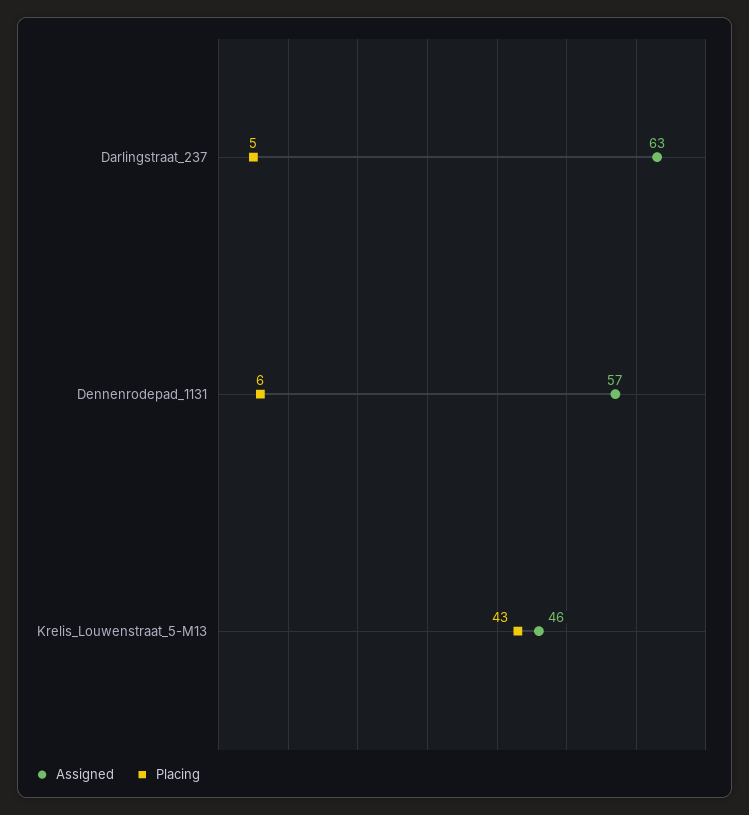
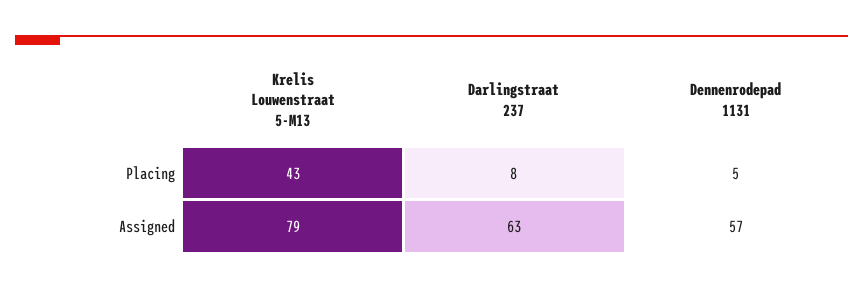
  {
    "Assigned": {
      "Darlingstraat_237": 63,
      "Dennenrodepad_1131": 57,
-     "Krelis_Louwenstraat_5-M13": 46
+     "Krelis_Louwenstraat_5-M13": 79
    },
    "Placing": {
-     "Darlingstraat_237": 5,
+     "Darlingstraat_237": 8,
-     "Dennenrodepad_1131": 6,
+     "Dennenrodepad_1131": 5,
      "Krelis_Louwenstraat_5-M13": 43
    }
  }

